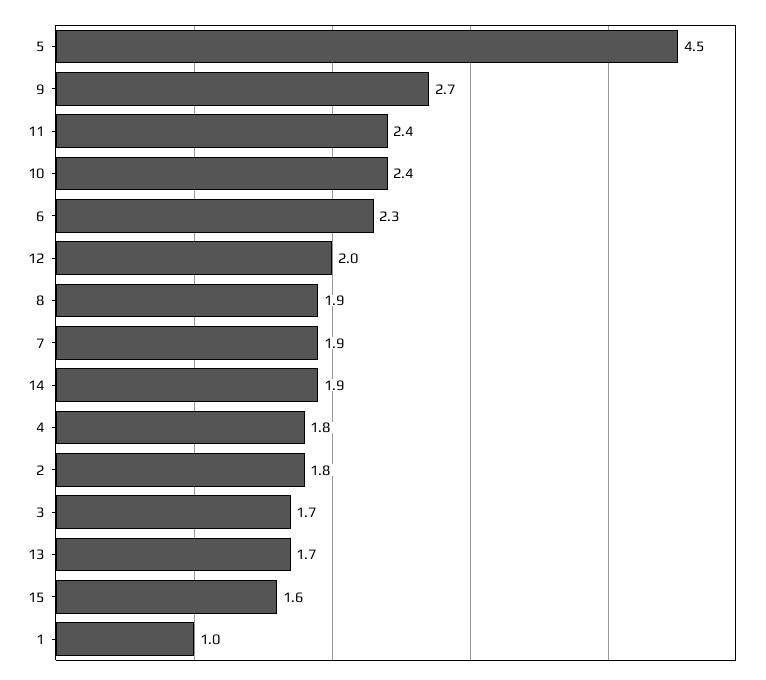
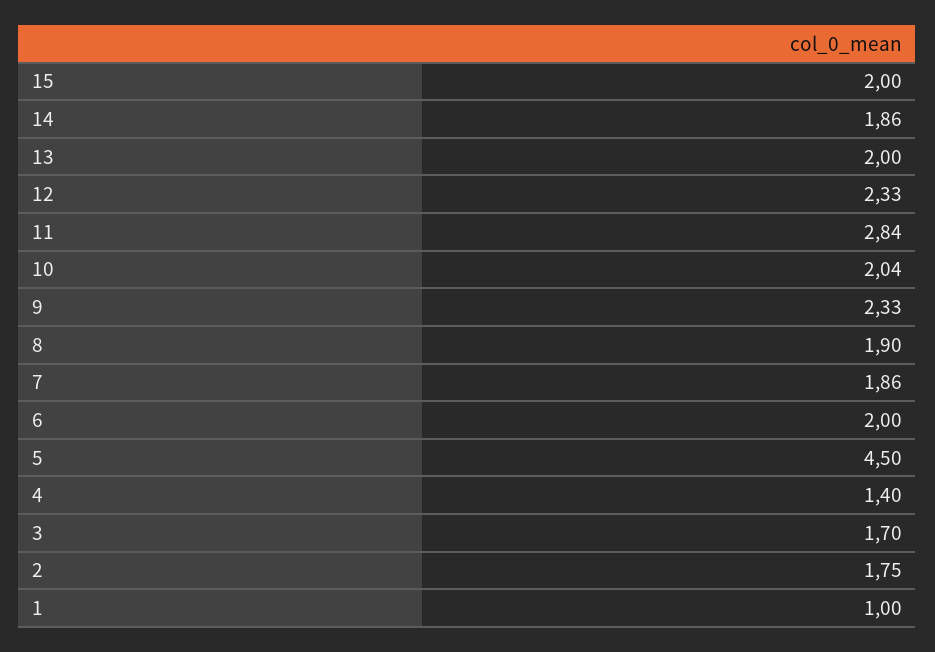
  {
    "5": 4.5,
-   "9": 2.7,
+   "9": 2.33,
-   "11": 2.4,
+   "11": 2.84,
-   "10": 2.4,
+   "10": 2.04,
-   "6": 2.3,
+   "6": 2,
-   "12": 2,
+   "12": 2.33,
    "8": 1.9,
    "7": 1.86,
    "14": 1.86,
-   "4": 1.8,
+   "4": 1.4,
    "2": 1.75,
    "3": 1.7,
-   "13": 1.7,
+   "13": 2,
-   "15": 1.6,
+   "15": 2,
    "1": 1
  }

